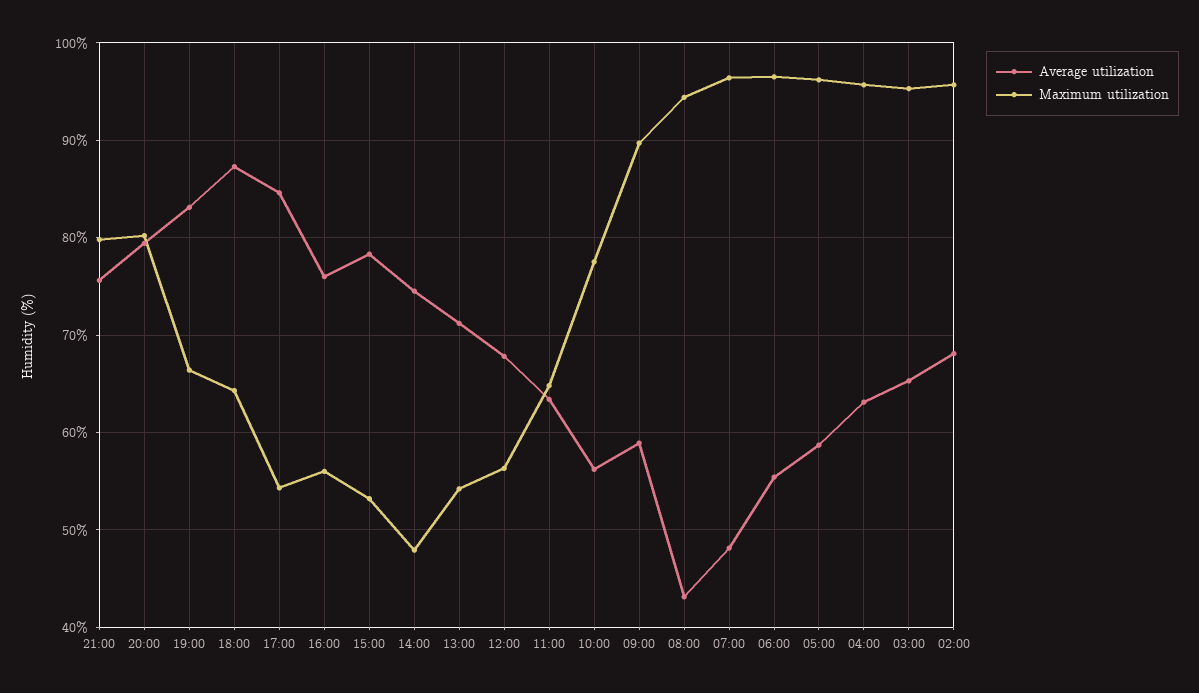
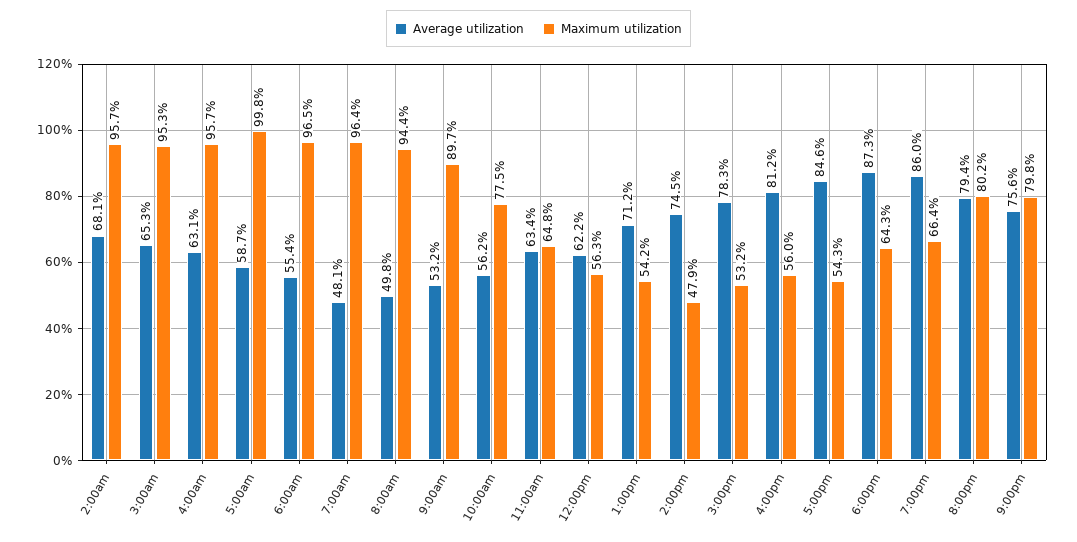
  {
    "Average utilization": {
      "21:00": 75.6,
      "20:00": 79.4,
-     "19:00": 83,
+     "19:00": 86,
      "18:00": 87.3,
      "17:00": 84.6,
-     "16:00": 76,
+     "16:00": 81.2,
      "15:00": 78.3,
      "14:00": 74.5,
      "13:00": 71.2,
-     "12:00": 68,
+     "12:00": 62.2,
      "11:00": 63.4,
      "10:00": 56.2,
-     "09:00": 59,
+     "09:00": 53.2,
-     "08:00": 43,
+     "08:00": 49.8,
      "07:00": 48.1,
      "06:00": 55.4,
      "05:00": 58.7,
      "04:00": 63.1,
      "03:00": 65.3,
      "02:00": 68.1
    },
    "Maximum utilization": {
      "21:00": 79.8,
      "20:00": 80.2,
      "19:00": 66.4,
      "18:00": 64.3,
      "17:00": 54.3,
      "16:00": 56,
      "15:00": 53.2,
      "14:00": 47.9,
      "13:00": 54.2,
      "12:00": 56.3,
      "11:00": 64.8,
      "10:00": 77.5,
      "09:00": 89.7,
      "08:00": 94.4,
      "07:00": 96.4,
      "06:00": 96.5,
-     "05:00": 96,
+     "05:00": 99.8,
      "04:00": 95.7,
      "03:00": 95.3,
      "02:00": 95.7
    }
  }

